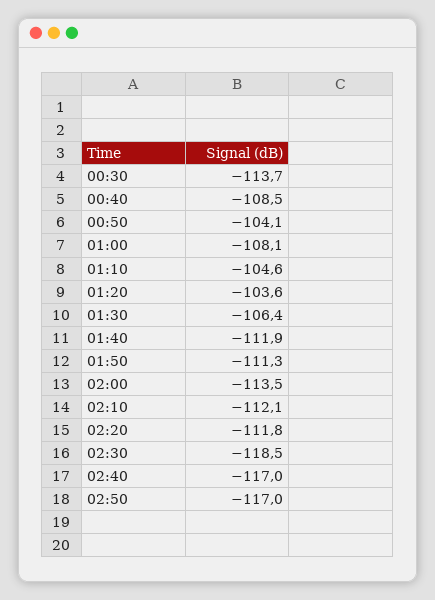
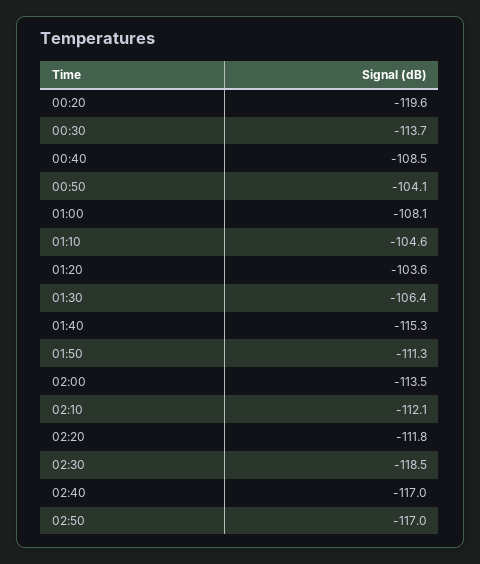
  {
    "00:30": -113.7,
    "00:40": -108.5,
    "00:50": -104.1,
    "01:00": -108.1,
    "01:10": -104.6,
    "01:20": -103.6,
    "01:30": -106.4,
-   "01:40": -111.9,
+   "01:40": -115.3,
    "01:50": -111.3,
    "02:00": -113.5,
    "02:10": -112.1,
    "02:20": -111.8,
    "02:30": -118.5,
    "02:40": -117,
-   "02:50": -117
+   "02:50": -117,
+   "00:20": -119.6
  }

